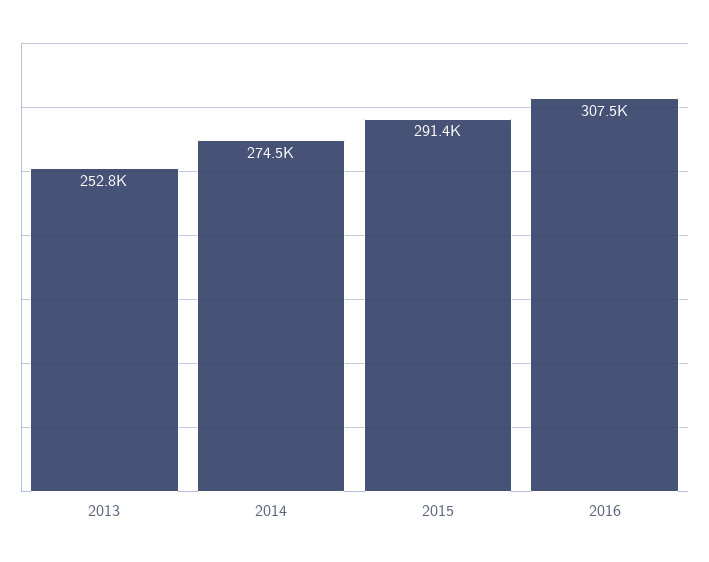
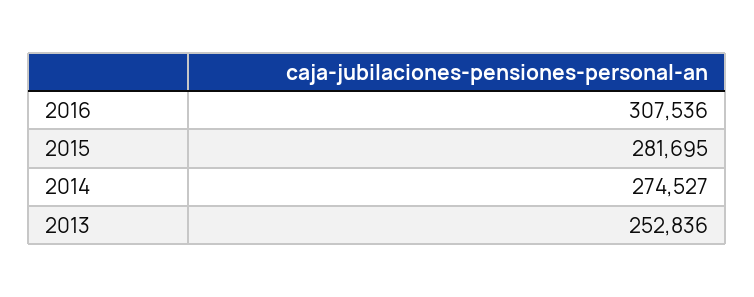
  {
    "2013": 252836,
    "2014": 274527,
-   "2015": 291400,
+   "2015": 281695,
    "2016": 307536
  }

